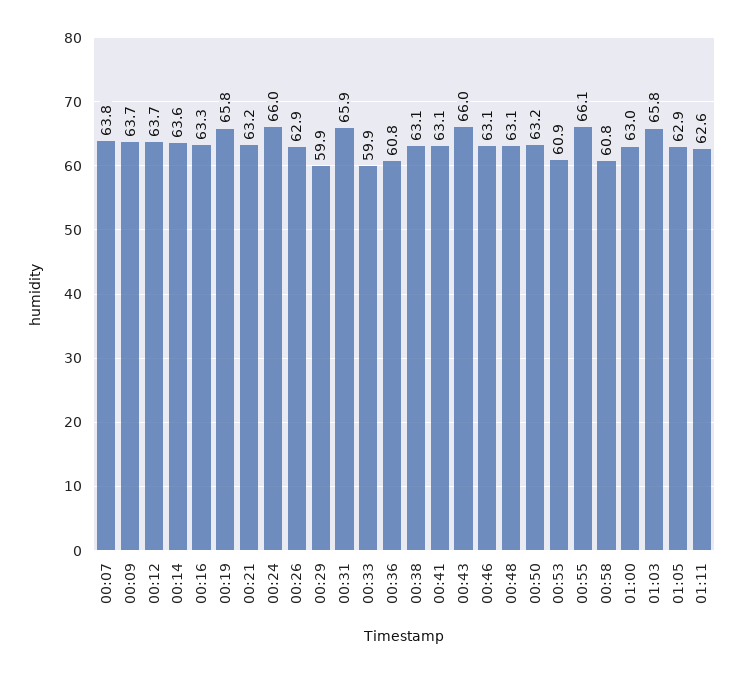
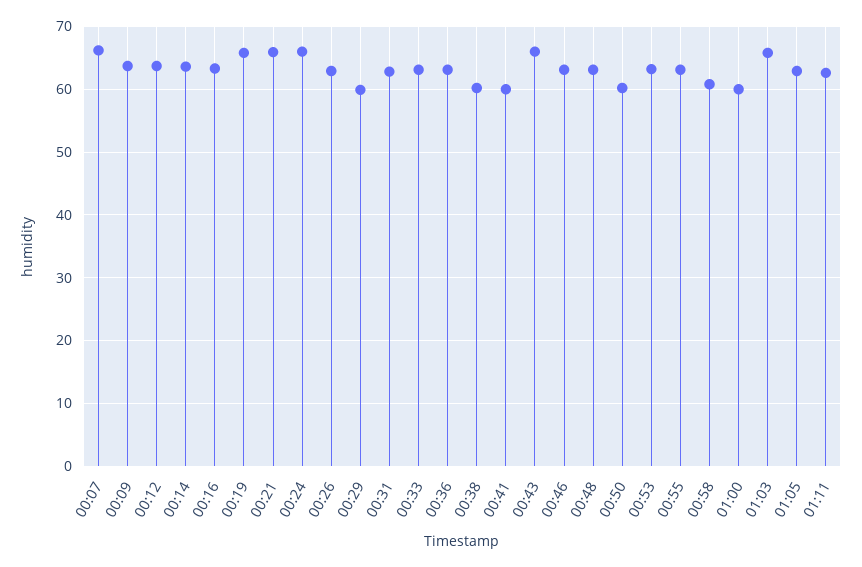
  {
-   "00:07": 63.8,
+   "00:07": 66,
    "00:09": 63.7,
    "00:12": 63.7,
    "00:14": 63.6,
    "00:16": 63.3,
    "00:19": 65.8,
-   "00:21": 63.2,
+   "00:21": 66,
    "00:24": 66,
    "00:26": 62.9,
    "00:29": 59.9,
-   "00:31": 65.9,
+   "00:31": 63,
-   "00:33": 59.9,
+   "00:33": 63,
-   "00:36": 60.8,
+   "00:36": 63,
-   "00:38": 63.1,
+   "00:38": 60,
-   "00:41": 63.1,
+   "00:41": 60,
    "00:43": 66,
    "00:46": 63.1,
    "00:48": 63.1,
-   "00:50": 63.2,
+   "00:50": 60,
-   "00:53": 60.9,
+   "00:53": 63,
-   "00:55": 66.1,
+   "00:55": 63,
    "00:58": 60.8,
-   "01:00": 63,
+   "01:00": 60,
    "01:03": 65.8,
    "01:05": 62.9,
    "01:11": 62.6
  }

